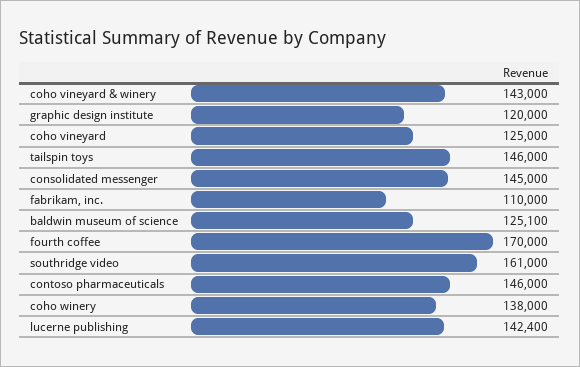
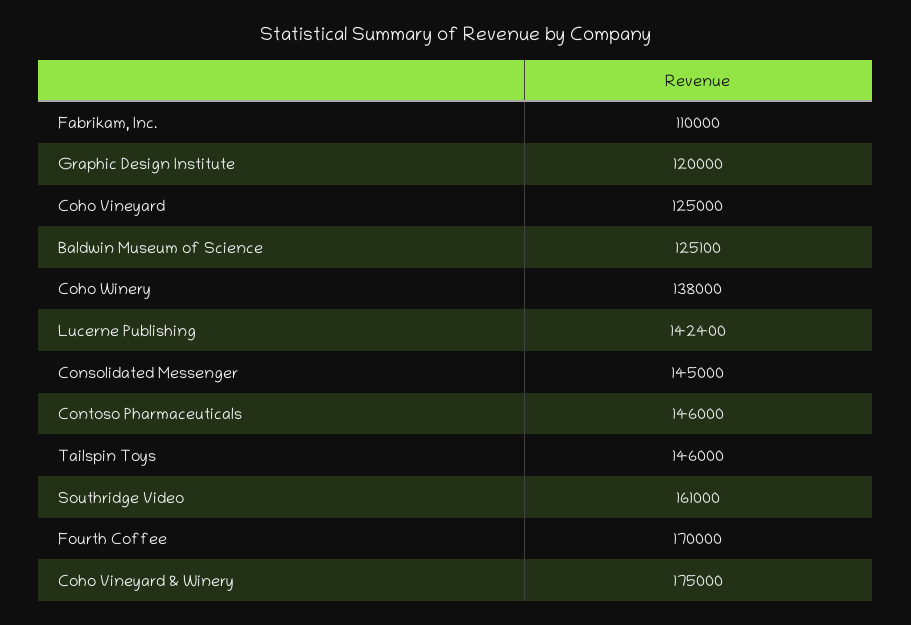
  {
-   "coho vineyard & winery": 143000,
+   "coho vineyard & winery": 175000,
    "graphic design institute": 120000,
    "coho vineyard": 125000,
    "tailspin toys": 146000,
    "consolidated messenger": 145000,
    "fabrikam, inc.": 110000,
    "baldwin museum of science": 125100,
    "fourth coffee": 170000,
    "southridge video": 161000,
    "contoso pharmaceuticals": 146000,
    "coho winery": 138000,
    "lucerne publishing": 142400
  }

